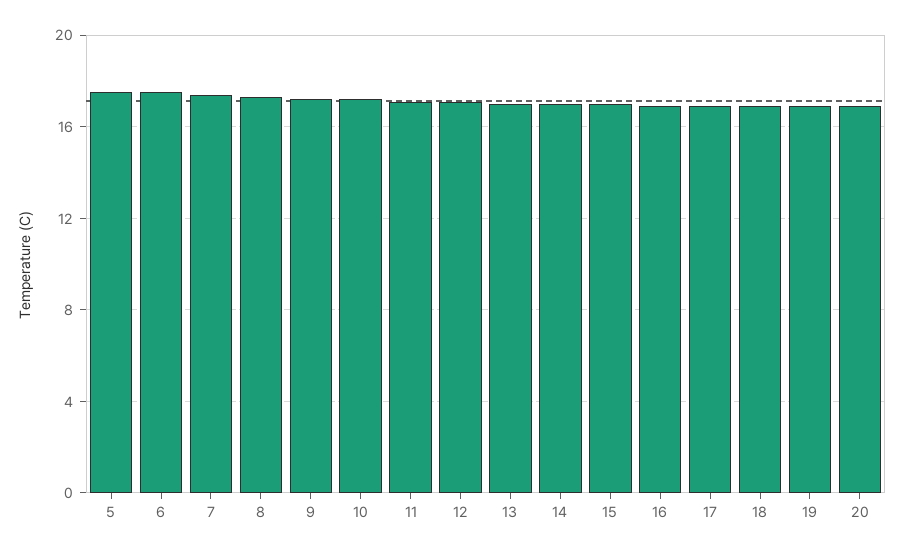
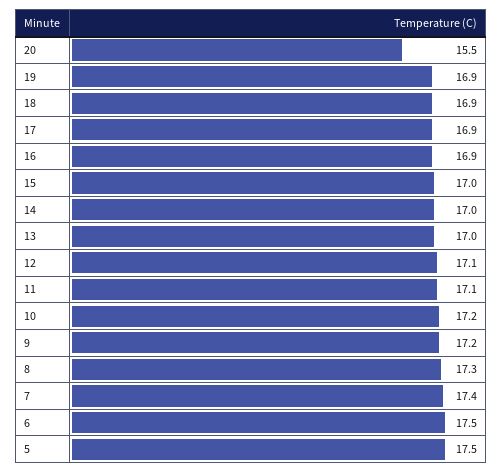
  {
    "5": 17.5,
    "6": 17.5,
    "7": 17.4,
    "8": 17.3,
    "9": 17.2,
    "10": 17.2,
    "11": 17.1,
    "12": 17.1,
    "13": 17,
    "14": 17,
    "15": 17,
    "16": 16.9,
    "17": 16.9,
    "18": 16.9,
    "19": 16.9,
-   "20": 17
+   "20": 15.5
  }

